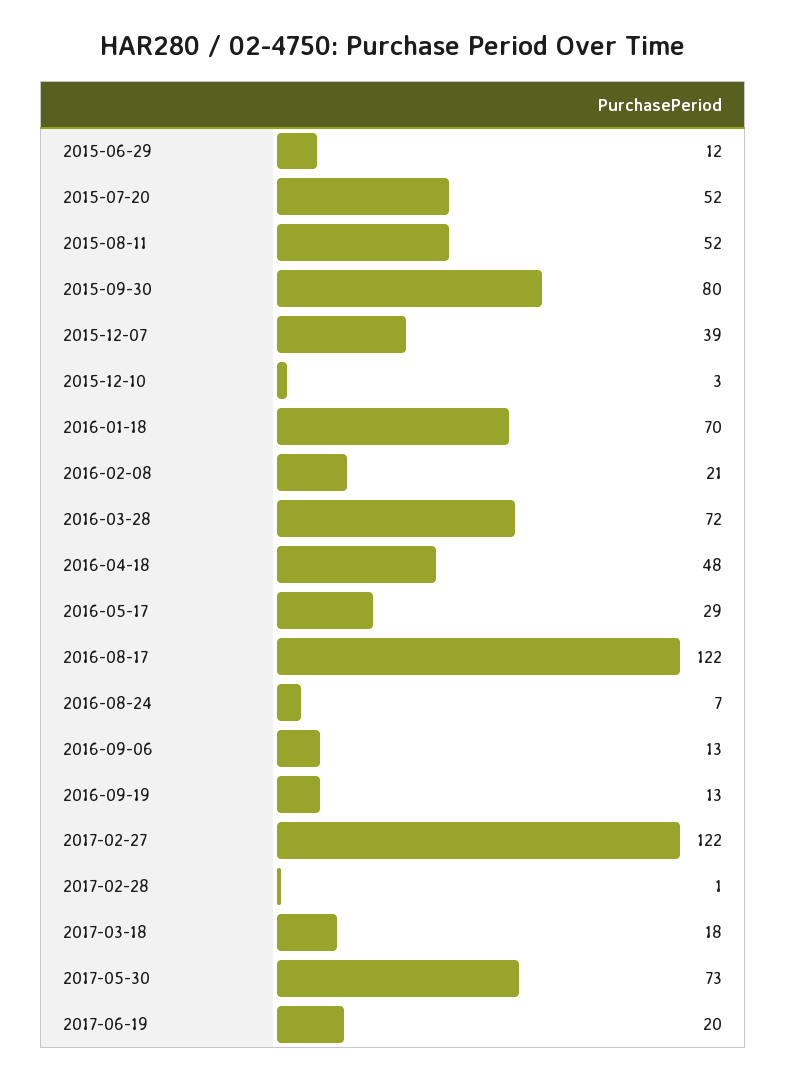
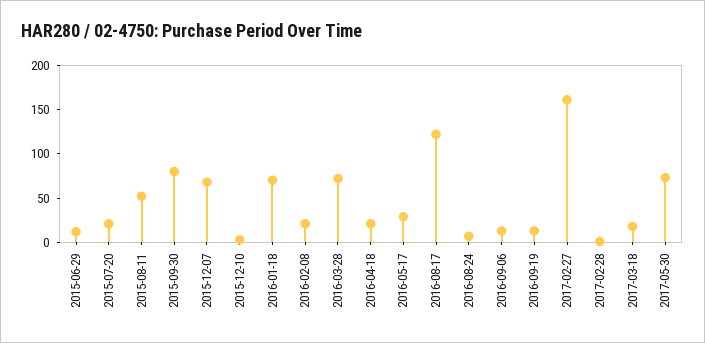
  {
    "2015-06-29": 12,
-   "2015-07-20": 52,
+   "2015-07-20": 20,
    "2015-08-11": 52,
    "2015-09-30": 80,
-   "2015-12-07": 39,
+   "2015-12-07": 70,
    "2015-12-10": 3,
    "2016-01-18": 70,
    "2016-02-08": 21,
    "2016-03-28": 72,
-   "2016-04-18": 48,
+   "2016-04-18": 20,
    "2016-05-17": 29,
    "2016-08-17": 122,
    "2016-08-24": 7,
    "2016-09-06": 13,
    "2016-09-19": 13,
-   "2017-02-27": 122,
+   "2017-02-27": 160,
    "2017-02-28": 1,
    "2017-03-18": 18,
-   "2017-05-30": 73,
+   "2017-05-30": 73
-   "2017-06-19": 20
  }

